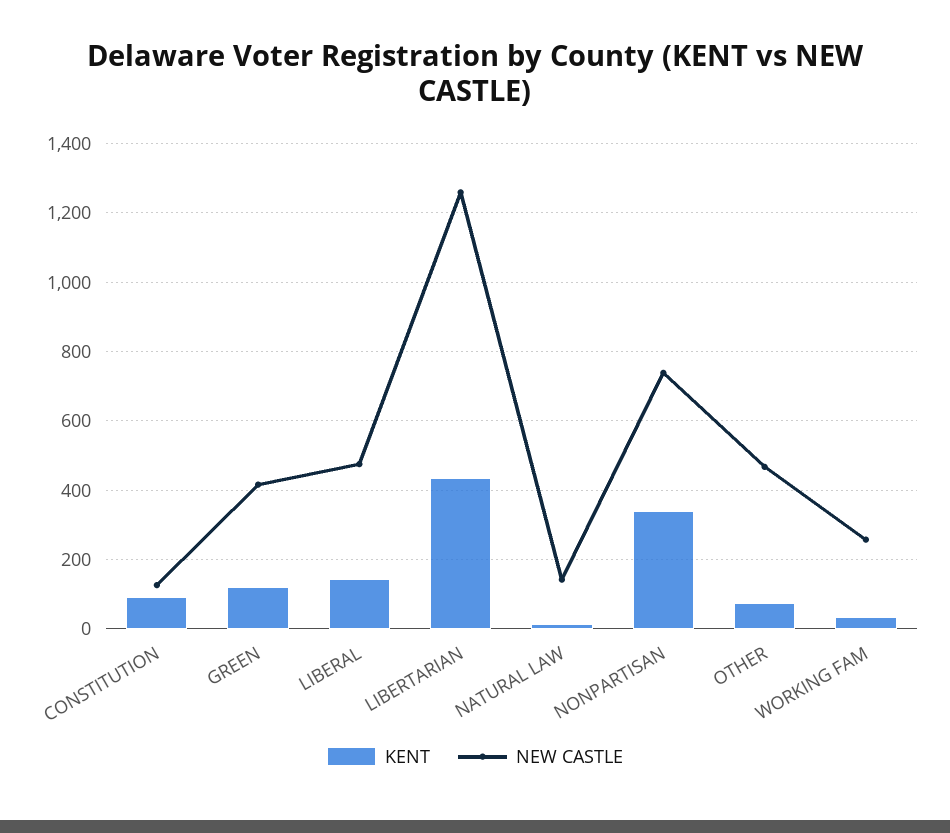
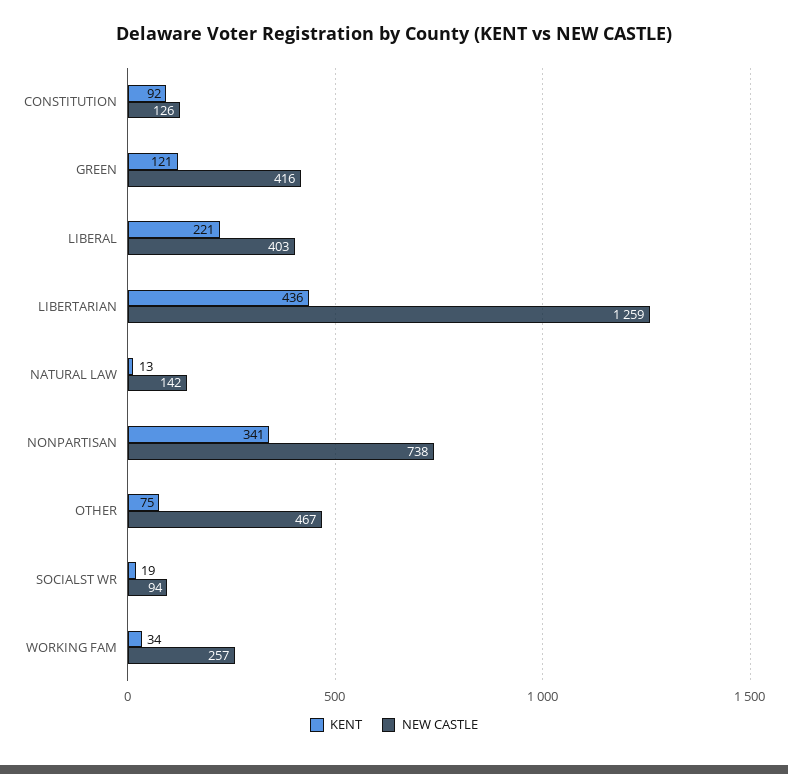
  {
    "KENT": {
      "CONSTITUTION": 92,
      "GREEN": 121,
-     "LIBERAL": 140,
+     "LIBERAL": 221,
      "LIBERTARIAN": 436,
      "NATURAL LAW": 13,
      "NONPARTISAN": 341,
      "OTHER": 75,
-     "WORKING FAM": 34
+     "WORKING FAM": 34,
+     "SOCIALST WR": 19
    },
    "NEW CASTLE": {
      "CONSTITUTION": 126,
      "GREEN": 416,
-     "LIBERAL": 480,
+     "LIBERAL": 403,
      "LIBERTARIAN": 1259,
      "NATURAL LAW": 142,
      "NONPARTISAN": 738,
      "OTHER": 467,
-     "WORKING FAM": 257
+     "WORKING FAM": 257,
+     "SOCIALST WR": 94
    }
  }

